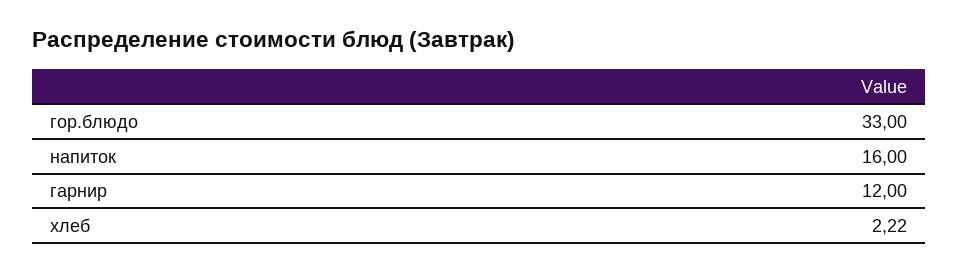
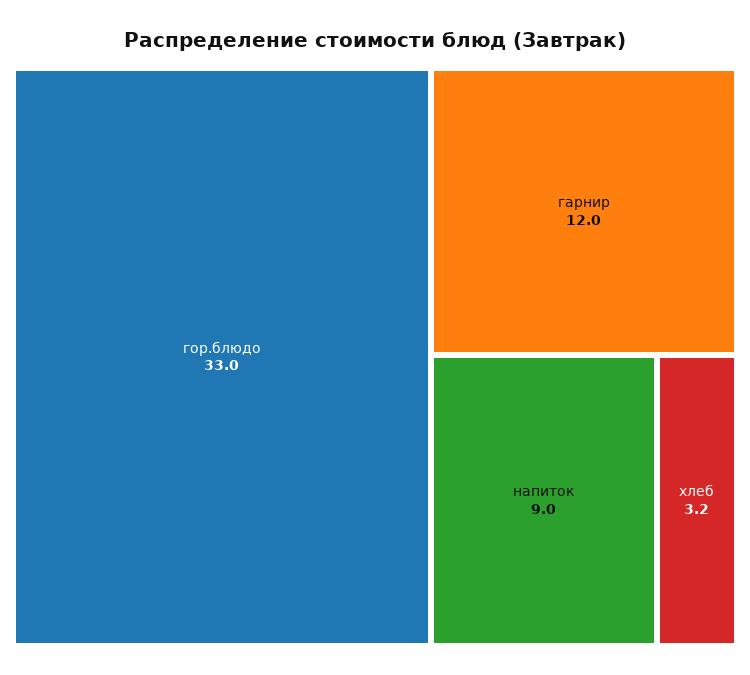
  {
    "гор.блюдо": 33,
-   "напиток": 16,
+   "напиток": 9,
    "гарнир": 12,
-   "хлеб": 2.22
+   "хлеб": 3.2
  }

